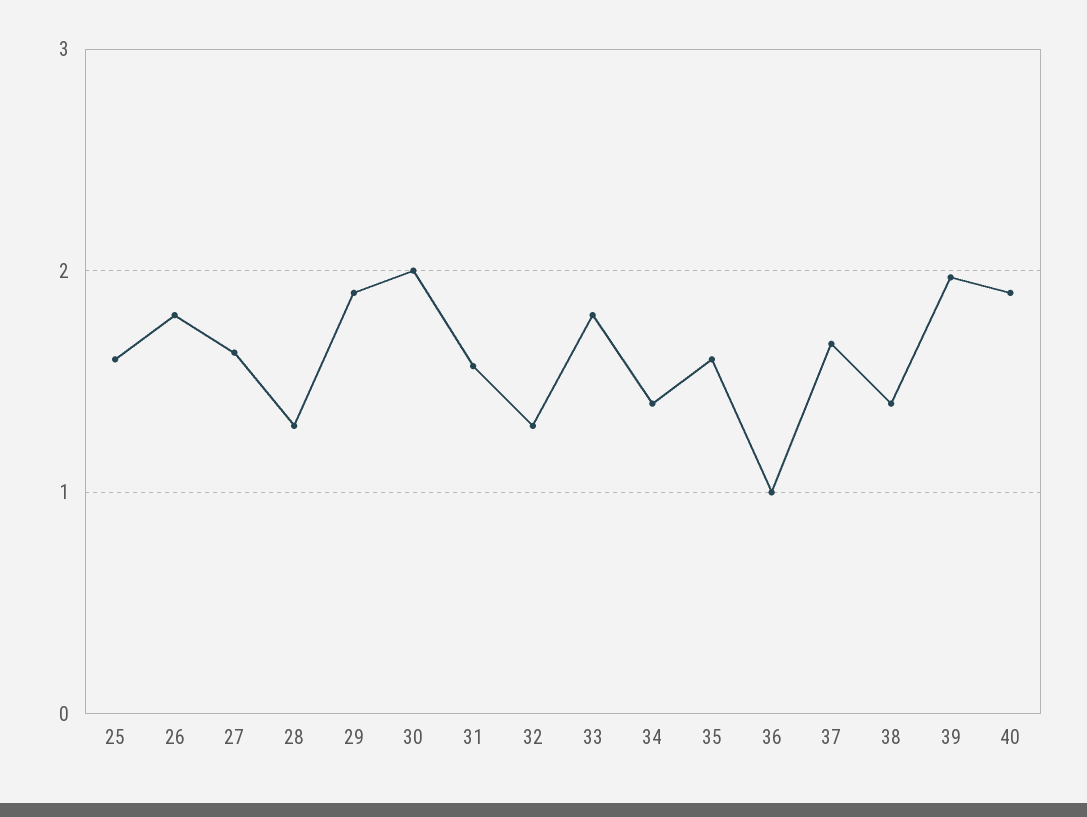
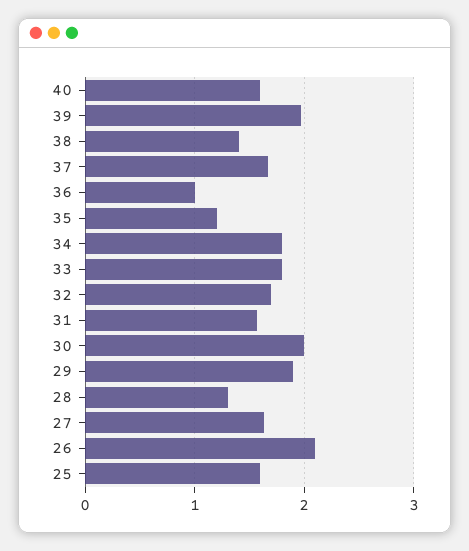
  {
    "25": 1.6,
-   "26": 1.8,
+   "26": 2.1,
    "27": 1.6,
    "28": 1.3,
    "29": 1.9,
    "30": 2,
    "31": 1.6,
-   "32": 1.3,
+   "32": 1.7,
    "33": 1.8,
-   "34": 1.4,
+   "34": 1.8,
-   "35": 1.6,
+   "35": 1.2,
    "36": 1,
    "37": 1.7,
    "38": 1.4,
    "39": 2,
-   "40": 1.9
+   "40": 1.6
  }

